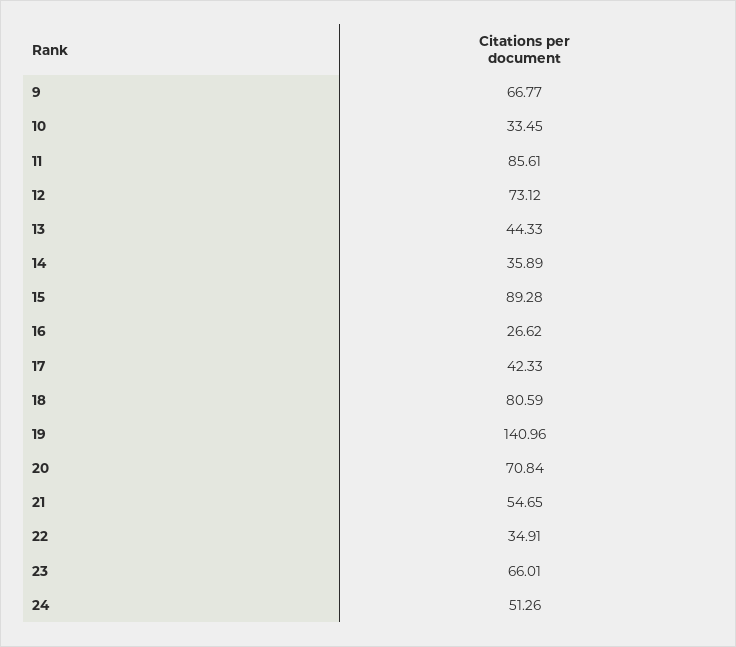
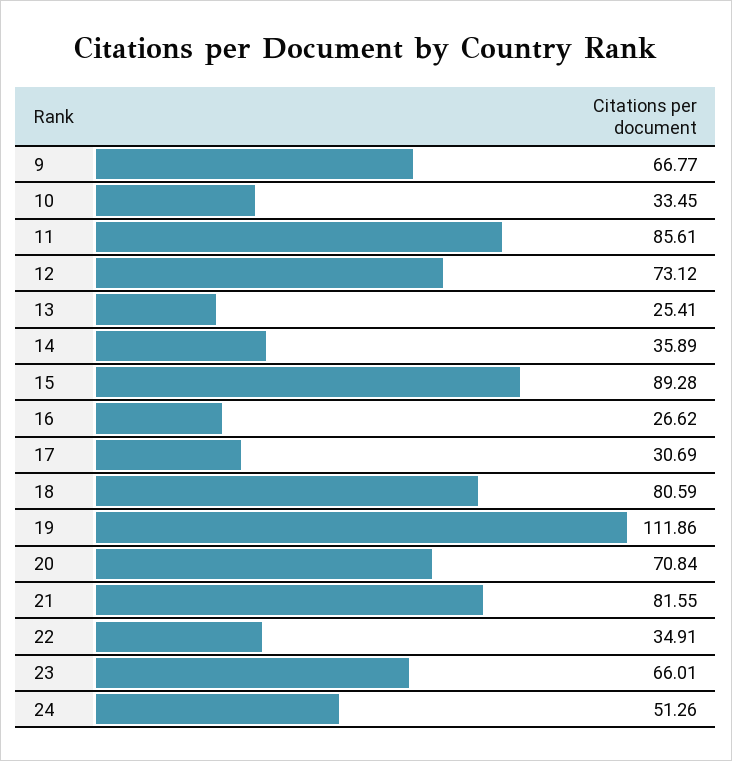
  {
    "9": 66.77,
    "10": 33.45,
    "11": 85.61,
    "12": 73.12,
-   "13": 44.33,
+   "13": 25.41,
    "14": 35.89,
    "15": 89.28,
    "16": 26.62,
-   "17": 42.33,
+   "17": 30.69,
    "18": 80.59,
-   "19": 140.96,
+   "19": 111.86,
    "20": 70.84,
-   "21": 54.65,
+   "21": 81.55,
    "22": 34.91,
    "23": 66.01,
    "24": 51.26
  }

